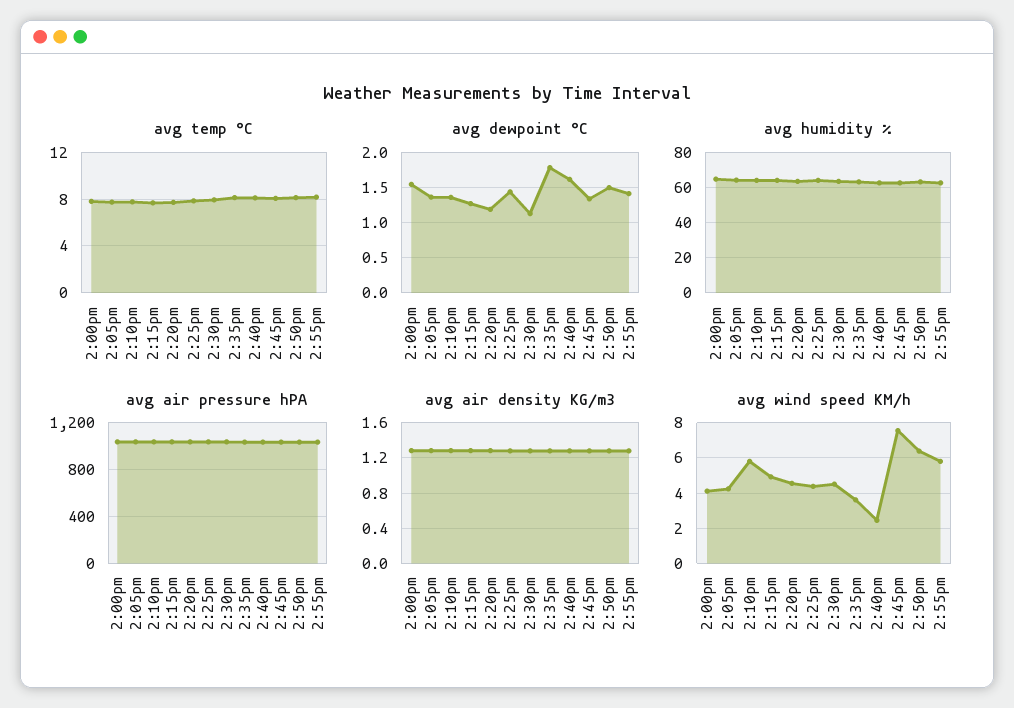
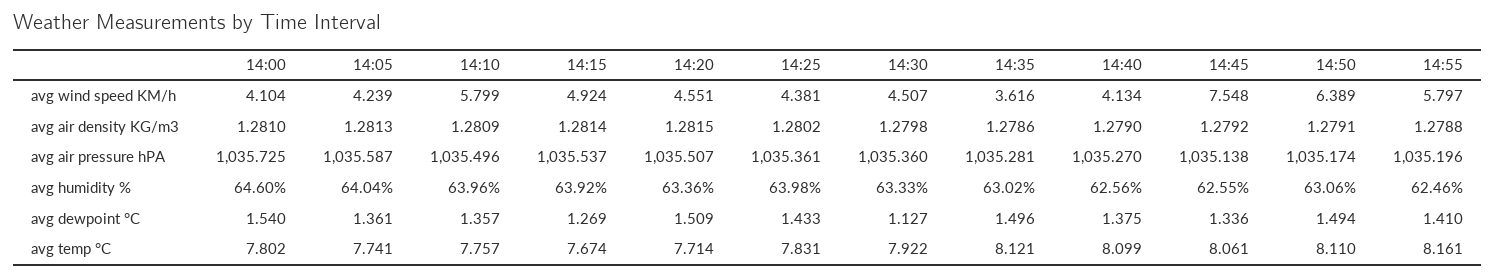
  {
    "avg temp °C": {
      "2:00pm": 7.802,
      "2:05pm": 7.741,
      "2:10pm": 7.757,
      "2:15pm": 7.674,
      "2:20pm": 7.714,
      "2:25pm": 7.831,
      "2:30pm": 7.922,
      "2:35pm": 8.121,
      "2:40pm": 8.099,
      "2:45pm": 8.061,
      "2:50pm": 8.11,
      "2:55pm": 8.161
    },
    "avg dewpoint °C": {
      "2:00pm": 1.54,
      "2:05pm": 1.361,
      "2:10pm": 1.357,
      "2:15pm": 1.269,
-     "2:20pm": 1.2,
+     "2:20pm": 1.509,
      "2:25pm": 1.433,
      "2:30pm": 1.127,
-     "2:35pm": 1.8,
+     "2:35pm": 1.496,
-     "2:40pm": 1.6,
+     "2:40pm": 1.375,
      "2:45pm": 1.336,
      "2:50pm": 1.494,
      "2:55pm": 1.41
    },
    "avg humidity %": {
      "2:00pm": 64.6,
      "2:05pm": 64.04,
      "2:10pm": 63.96,
      "2:15pm": 63.92,
      "2:20pm": 63.36,
      "2:25pm": 63.98,
      "2:30pm": 63.33,
      "2:35pm": 63.02,
      "2:40pm": 62.56,
      "2:45pm": 62.55,
      "2:50pm": 63.06,
      "2:55pm": 62.46
    },
    "avg air pressure hPA": {
      "2:00pm": 1035.725,
      "2:05pm": 1035.587,
      "2:10pm": 1035.496,
      "2:15pm": 1035.537,
      "2:20pm": 1035.507,
      "2:25pm": 1035.361,
      "2:30pm": 1035.36,
      "2:35pm": 1035.281,
      "2:40pm": 1035.27,
      "2:45pm": 1035.138,
      "2:50pm": 1035.174,
      "2:55pm": 1035.196
    },
    "avg air density KG/m3": {
      "2:00pm": 1.281,
      "2:05pm": 1.2813,
      "2:10pm": 1.2809,
      "2:15pm": 1.2814,
      "2:20pm": 1.2815,
      "2:25pm": 1.2802,
      "2:30pm": 1.2798,
      "2:35pm": 1.2786,
      "2:40pm": 1.279,
      "2:45pm": 1.2792,
      "2:50pm": 1.2791,
      "2:55pm": 1.2788
    },
    "avg wind speed KM/h": {
      "2:00pm": 4.104,
      "2:05pm": 4.239,
      "2:10pm": 5.799,
      "2:15pm": 4.924,
      "2:20pm": 4.551,
      "2:25pm": 4.381,
      "2:30pm": 4.507,
      "2:35pm": 3.616,
-     "2:40pm": 2.5,
+     "2:40pm": 4.134,
      "2:45pm": 7.548,
      "2:50pm": 6.389,
      "2:55pm": 5.797
    }
  }

